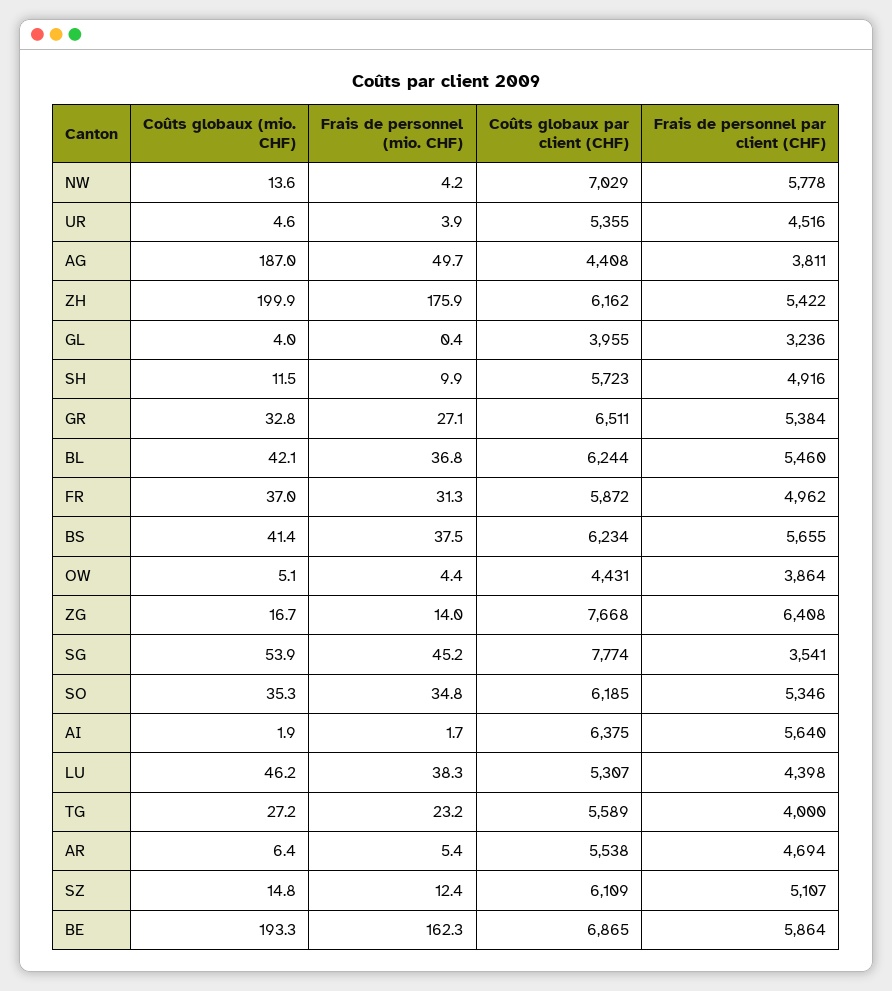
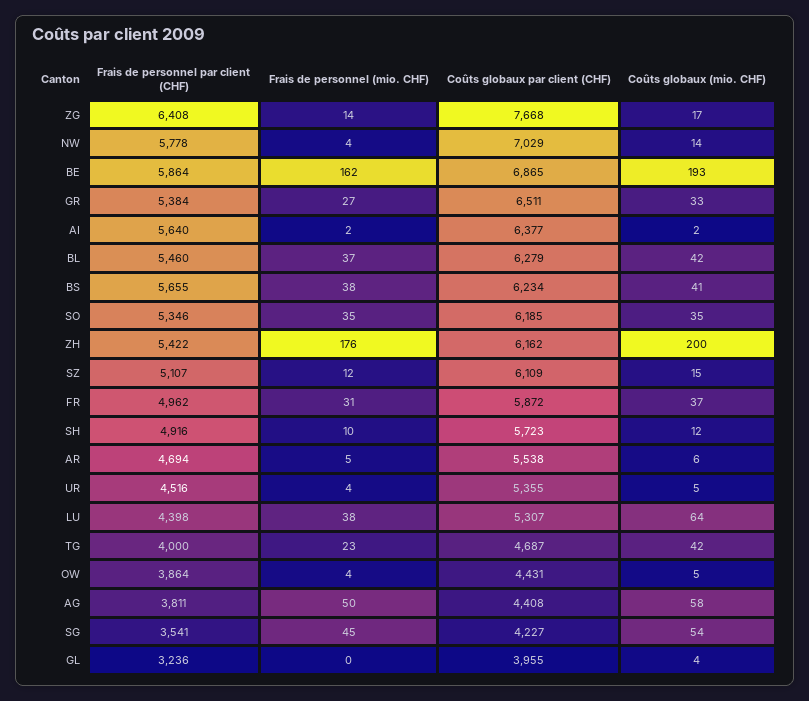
  {
    "Coûts globaux (mio. CHF)": {
      "NW": 13.6,
      "UR": 4.6,
-     "AG": 187,
+     "AG": 58,
      "ZH": 199.9,
      "GL": 4,
      "SH": 11.5,
      "GR": 32.8,
      "BL": 42.1,
      "FR": 37,
      "BS": 41.4,
      "OW": 5.1,
      "ZG": 16.7,
      "SG": 53.9,
      "SO": 35.3,
      "AI": 1.9,
-     "LU": 46.2,
+     "LU": 64,
-     "TG": 27.2,
+     "TG": 42,
      "AR": 6.4,
      "SZ": 14.8,
      "BE": 193.3
    },
    "Frais de personnel (mio. CHF)": {
      "NW": 4.2,
      "UR": 3.9,
      "AG": 49.7,
      "ZH": 175.9,
      "GL": 0.4,
      "SH": 9.9,
      "GR": 27.1,
      "BL": 36.8,
      "FR": 31.3,
      "BS": 37.5,
      "OW": 4.4,
      "ZG": 14,
      "SG": 45.2,
      "SO": 34.8,
      "AI": 1.7,
      "LU": 38.3,
      "TG": 23.2,
      "AR": 5.4,
      "SZ": 12.4,
      "BE": 162.3
    },
    "Coûts globaux par client (CHF)": {
      "NW": 7029,
      "UR": 5355,
      "AG": 4408,
      "ZH": 6162,
      "GL": 3955,
      "SH": 5723,
      "GR": 6511,
-     "BL": 6244,
+     "BL": 6279,
      "FR": 5872,
      "BS": 6234,
      "OW": 4431,
      "ZG": 7668,
-     "SG": 7774,
+     "SG": 4227,
      "SO": 6185,
-     "AI": 6375,
+     "AI": 6377,
      "LU": 5307,
-     "TG": 5589,
+     "TG": 4687,
      "AR": 5538,
      "SZ": 6109,
      "BE": 6865
    },
    "Frais de personnel par client (CHF)": {
      "NW": 5778,
      "UR": 4516,
      "AG": 3811,
      "ZH": 5422,
      "GL": 3236,
      "SH": 4916,
      "GR": 5384,
      "BL": 5460,
      "FR": 4962,
      "BS": 5655,
      "OW": 3864,
      "ZG": 6408,
      "SG": 3541,
      "SO": 5346,
      "AI": 5640,
      "LU": 4398,
      "TG": 4000,
      "AR": 4694,
      "SZ": 5107,
      "BE": 5864
    }
  }

